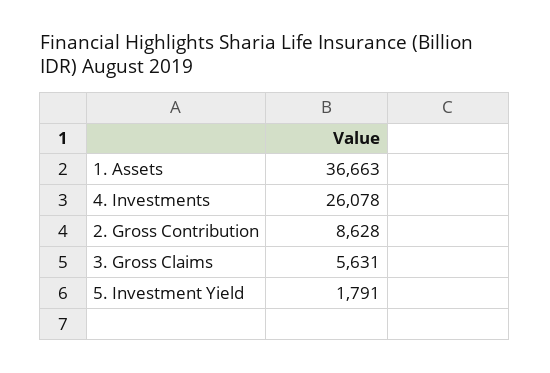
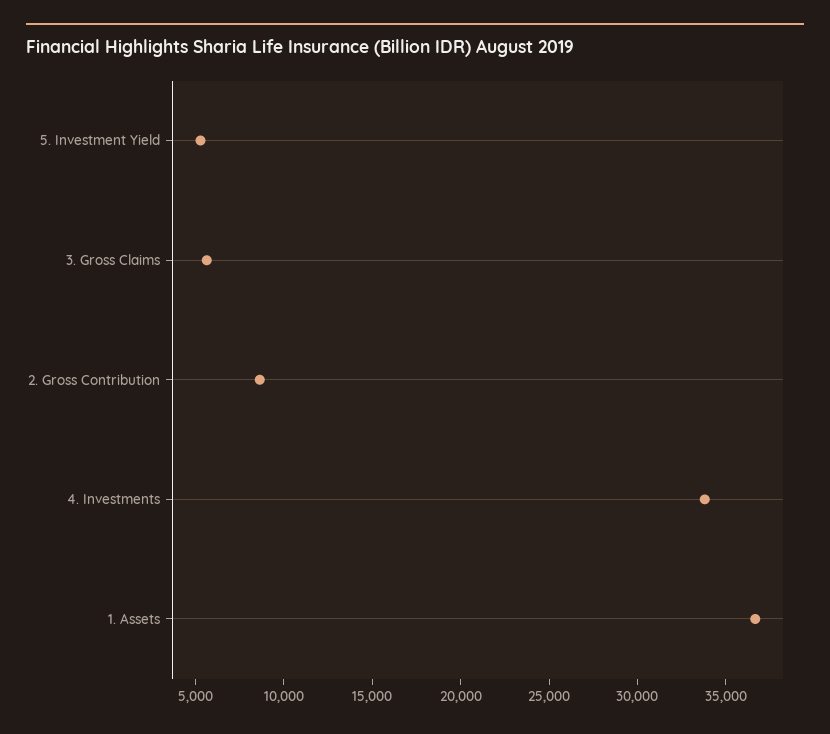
  {
    "1. Assets": 36663,
-   "4. Investments": 26078,
+   "4. Investments": 34000,
    "2. Gross Contribution": 8628,
    "3. Gross Claims": 5631,
-   "5. Investment Yield": 1791
+   "5. Investment Yield": 5000
  }

